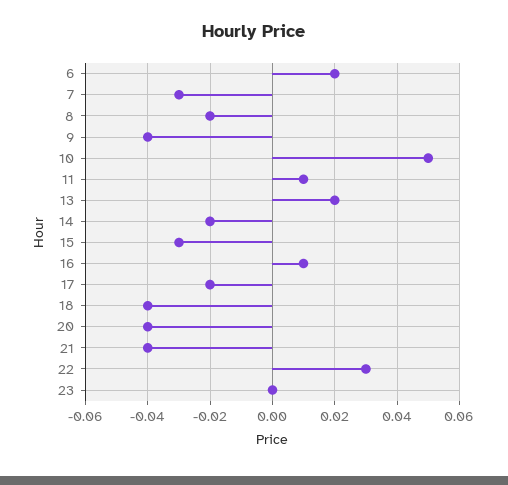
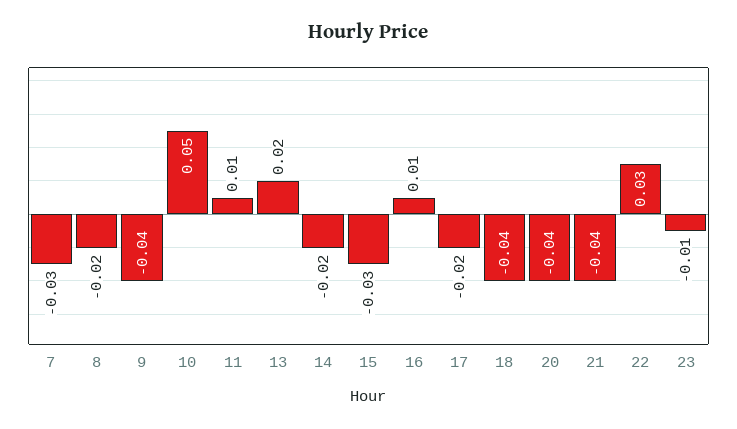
  {
-   "6": 0.02,
    "7": -0.03,
    "8": -0.02,
    "9": -0.04,
    "10": 0.05,
    "11": 0.01,
    "13": 0.02,
    "14": -0.02,
    "15": -0.03,
    "16": 0.01,
    "17": -0.02,
    "18": -0.04,
    "20": -0.04,
    "21": -0.04,
    "22": 0.03,
-   "23": 0
+   "23": -0.01
  }

